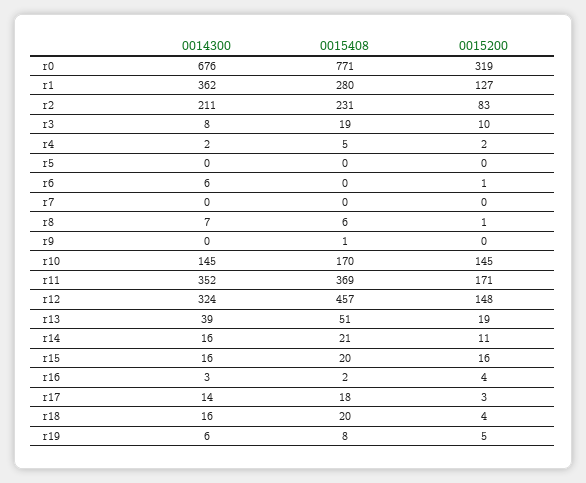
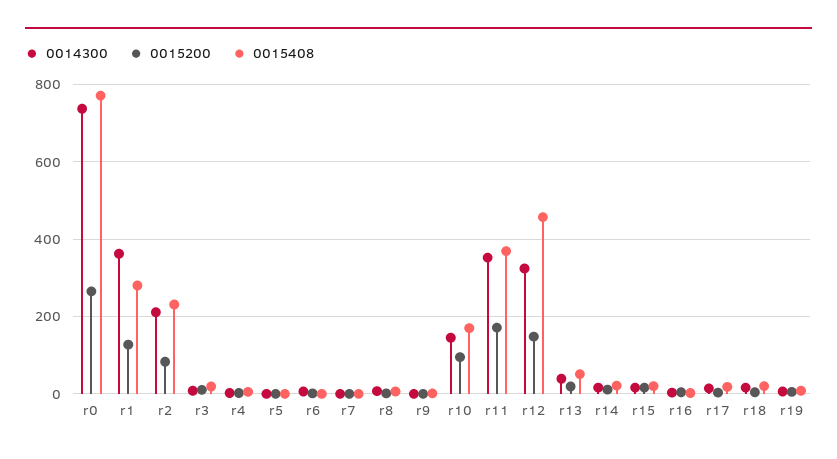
  {
    "0014300": {
-     "r0": 676,
+     "r0": 740,
      "r1": 362,
      "r2": 211,
      "r3": 8,
      "r4": 2,
      "r5": 0,
      "r6": 6,
      "r7": 0,
      "r8": 7,
      "r9": 0,
      "r10": 145,
      "r11": 352,
      "r12": 324,
      "r13": 39,
      "r14": 16,
      "r15": 16,
      "r16": 3,
      "r17": 14,
      "r18": 16,
      "r19": 6
    },
    "0015408": {
      "r0": 771,
      "r1": 280,
      "r2": 231,
      "r3": 19,
      "r4": 5,
      "r5": 0,
      "r6": 0,
      "r7": 0,
      "r8": 6,
      "r9": 1,
      "r10": 170,
      "r11": 369,
      "r12": 457,
      "r13": 51,
      "r14": 21,
      "r15": 20,
      "r16": 2,
      "r17": 18,
      "r18": 20,
      "r19": 8
    },
    "0015200": {
-     "r0": 319,
+     "r0": 260,
      "r1": 127,
      "r2": 83,
      "r3": 10,
      "r4": 2,
      "r5": 0,
      "r6": 1,
      "r7": 0,
      "r8": 1,
      "r9": 0,
-     "r10": 145,
+     "r10": 100,
      "r11": 171,
      "r12": 148,
      "r13": 19,
      "r14": 11,
      "r15": 16,
      "r16": 4,
      "r17": 3,
      "r18": 4,
      "r19": 5
    }
  }

